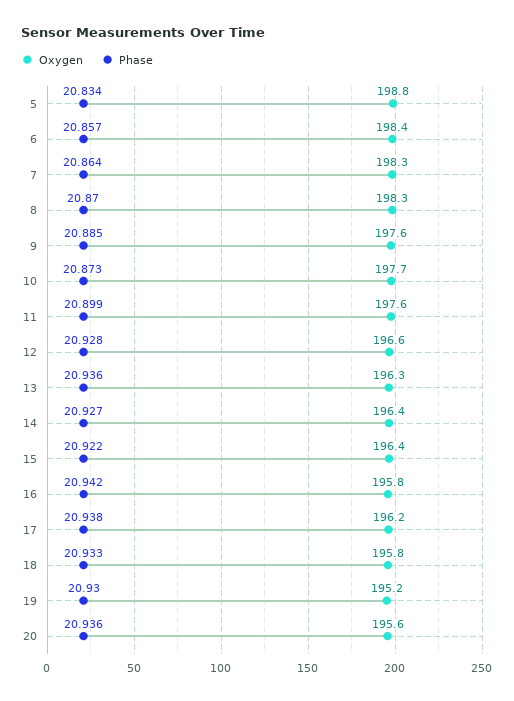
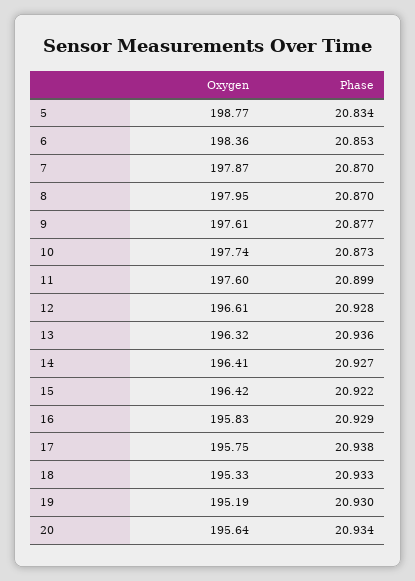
  {
    "Oxygen": {
      "5": 198.77,
      "6": 198.36,
-     "7": 198.3,
+     "7": 197.87,
-     "8": 198.3,
+     "8": 197.95,
      "9": 197.61,
      "10": 197.74,
      "11": 197.6,
      "12": 196.61,
      "13": 196.32,
      "14": 196.41,
      "15": 196.42,
      "16": 195.83,
-     "17": 196.2,
+     "17": 195.75,
-     "18": 195.8,
+     "18": 195.33,
      "19": 195.19,
      "20": 195.64
    },
    "Phase": {
      "5": 20.834,
-     "6": 20.857,
+     "6": 20.853,
-     "7": 20.864,
+     "7": 20.87,
      "8": 20.87,
-     "9": 20.885,
+     "9": 20.877,
      "10": 20.873,
      "11": 20.899,
      "12": 20.928,
      "13": 20.936,
      "14": 20.927,
      "15": 20.922,
-     "16": 20.942,
+     "16": 20.929,
      "17": 20.938,
      "18": 20.933,
      "19": 20.93,
-     "20": 20.936
+     "20": 20.934
    }
  }

